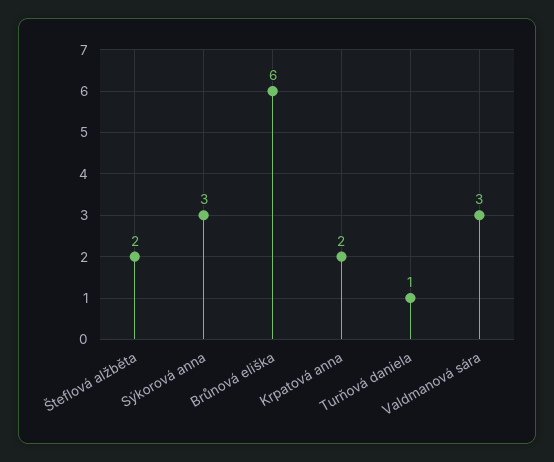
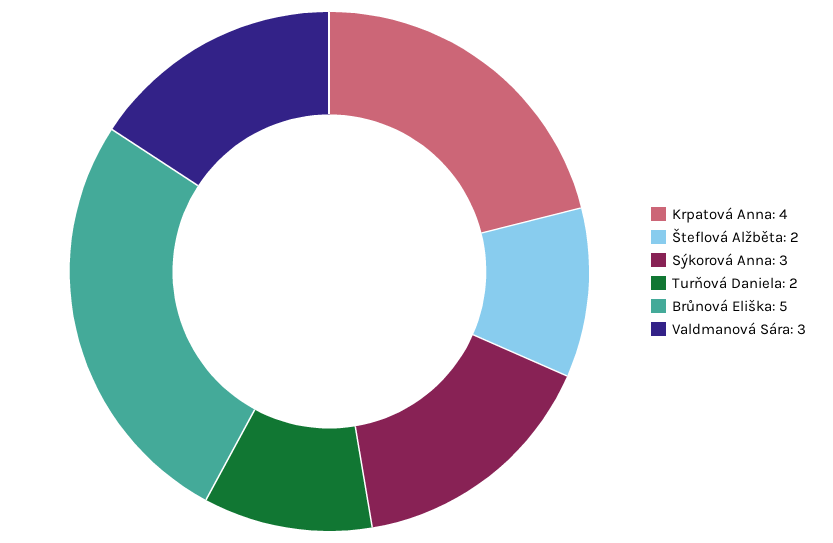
  {
    "Šteflová alžběta": 2,
    "Sýkorová anna": 3,
-   "Brůnová eliška": 6,
+   "Brůnová eliška": 5,
-   "Krpatová anna": 2,
+   "Krpatová anna": 4,
-   "Turňová daniela": 1,
+   "Turňová daniela": 2,
    "Valdmanová sára": 3
  }

